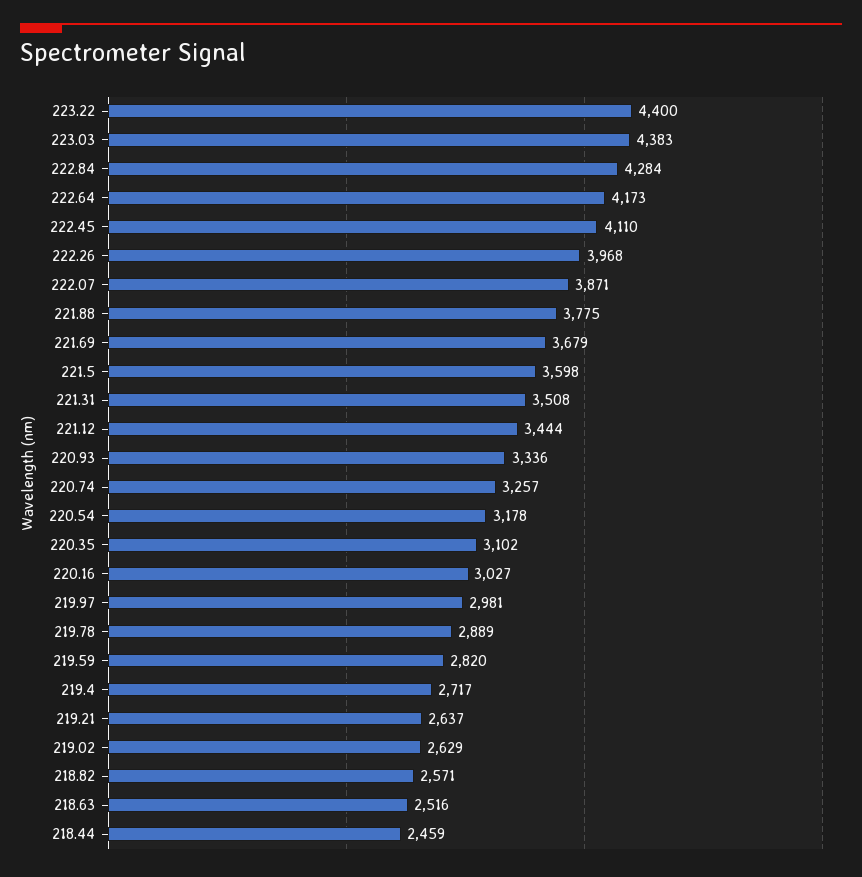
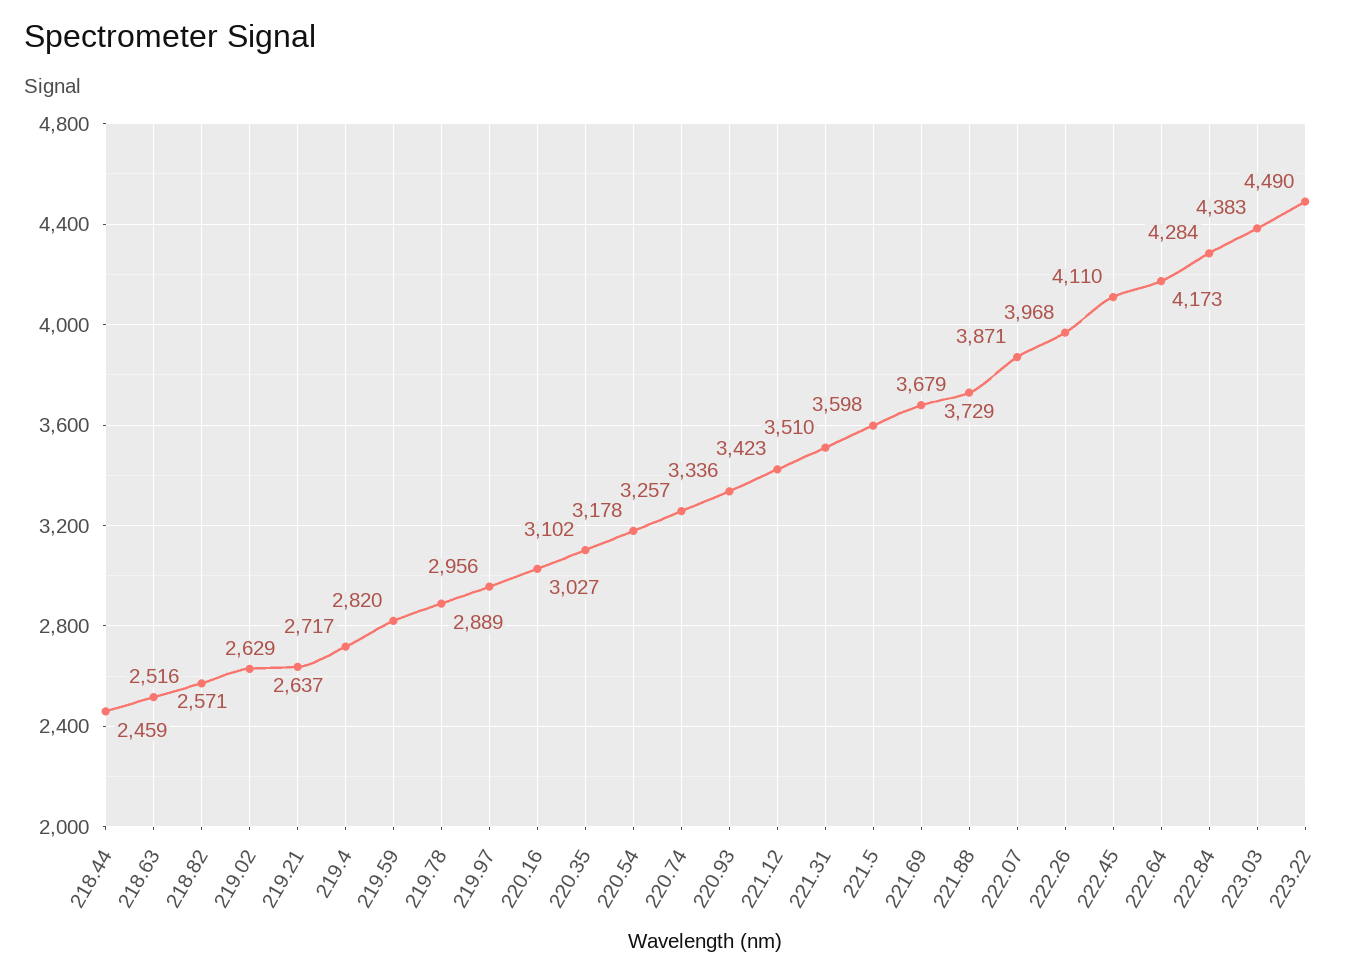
  {
-   "223.22": 4400,
+   "223.22": 4490,
    "223.03": 4383,
    "222.84": 4284,
    "222.64": 4173,
    "222.45": 4110,
    "222.26": 3968,
    "222.07": 3871,
-   "221.88": 3775,
+   "221.88": 3729,
    "221.69": 3679,
    "221.5": 3598,
-   "221.31": 3508,
+   "221.31": 3510,
-   "221.12": 3444,
+   "221.12": 3423,
    "220.93": 3336,
    "220.74": 3257,
    "220.54": 3178,
    "220.35": 3102,
    "220.16": 3027,
-   "219.97": 2981,
+   "219.97": 2956,
    "219.78": 2889,
    "219.59": 2820,
    "219.4": 2717,
    "219.21": 2637,
    "219.02": 2629,
    "218.82": 2571,
    "218.63": 2516,
    "218.44": 2459
  }

